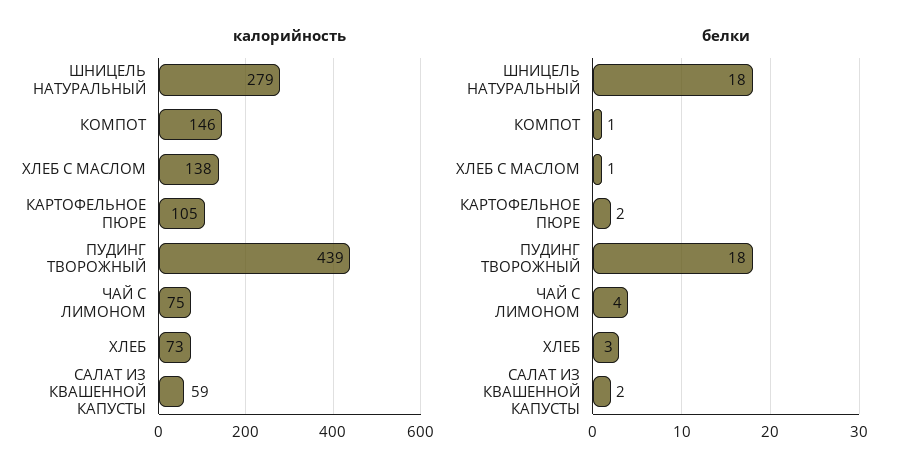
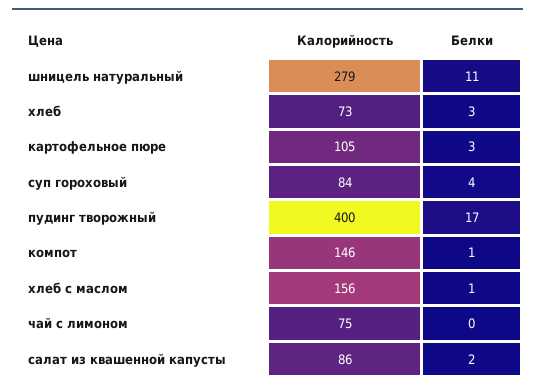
  {
    "калорийность": {
      "ШНИЦЕЛЬ НАТУРАЛЬНЫЙ": 279,
      "КОМПОТ": 146,
-     "ХЛЕБ С МАСЛОМ": 138,
+     "ХЛЕБ С МАСЛОМ": 156,
      "КАРТОФЕЛЬНОЕ ПЮРЕ": 105,
-     "ПУДИНГ ТВОРОЖНЫЙ": 439,
+     "ПУДИНГ ТВОРОЖНЫЙ": 400,
      "ЧАЙ С ЛИМОНОМ": 75,
      "ХЛЕБ": 73,
-     "САЛАТ ИЗ КВАШЕННОЙ КАПУСТЫ": 59
+     "САЛАТ ИЗ КВАШЕННОЙ КАПУСТЫ": 86,
+     "суп гороховый": 84
    },
    "белки": {
-     "ШНИЦЕЛЬ НАТУРАЛЬНЫЙ": 18,
+     "ШНИЦЕЛЬ НАТУРАЛЬНЫЙ": 11,
      "КОМПОТ": 1,
      "ХЛЕБ С МАСЛОМ": 1,
-     "КАРТОФЕЛЬНОЕ ПЮРЕ": 2,
+     "КАРТОФЕЛЬНОЕ ПЮРЕ": 3,
-     "ПУДИНГ ТВОРОЖНЫЙ": 18,
+     "ПУДИНГ ТВОРОЖНЫЙ": 17,
-     "ЧАЙ С ЛИМОНОМ": 4,
+     "ЧАЙ С ЛИМОНОМ": 0,
      "ХЛЕБ": 3,
-     "САЛАТ ИЗ КВАШЕННОЙ КАПУСТЫ": 2
+     "САЛАТ ИЗ КВАШЕННОЙ КАПУСТЫ": 2,
+     "суп гороховый": 4
    }
  }

